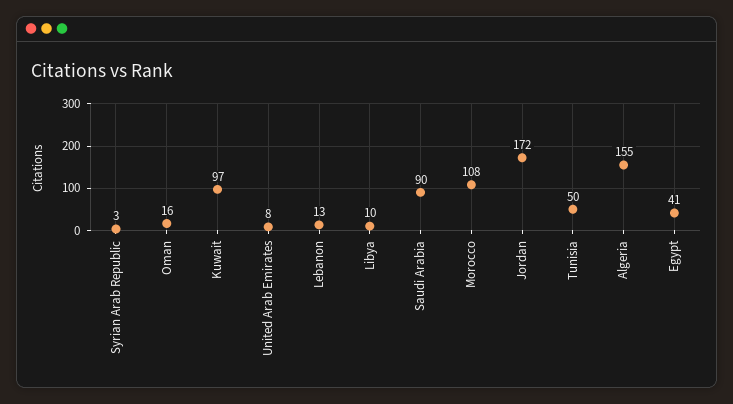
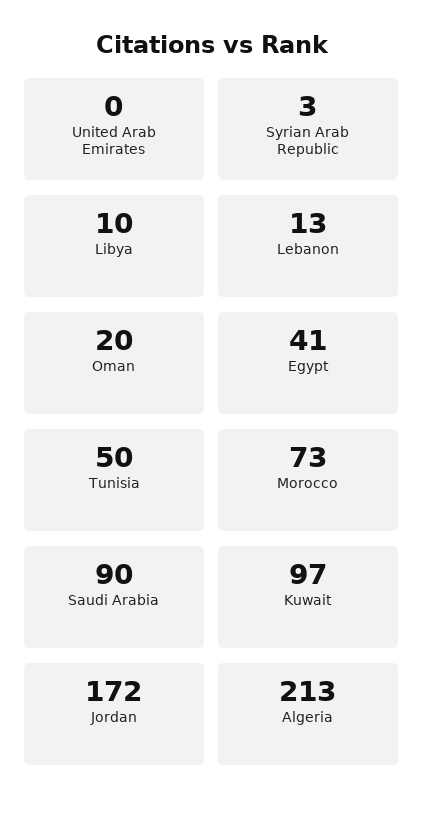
  {
    "Syrian Arab Republic": 3,
-   "Oman": 16,
+   "Oman": 20,
    "Kuwait": 97,
-   "United Arab Emirates": 8,
+   "United Arab Emirates": 0,
    "Lebanon": 13,
    "Libya": 10,
    "Saudi Arabia": 90,
-   "Morocco": 108,
+   "Morocco": 73,
    "Jordan": 172,
    "Tunisia": 50,
-   "Algeria": 155,
+   "Algeria": 213,
    "Egypt": 41
  }

